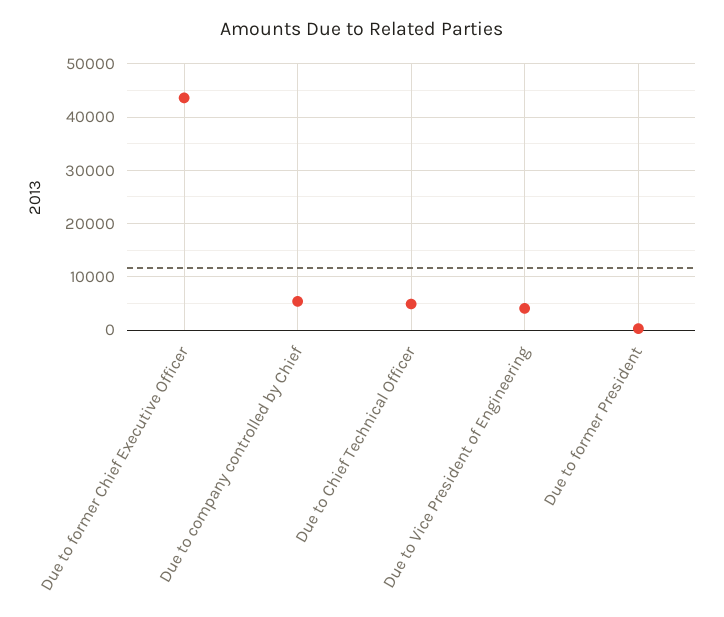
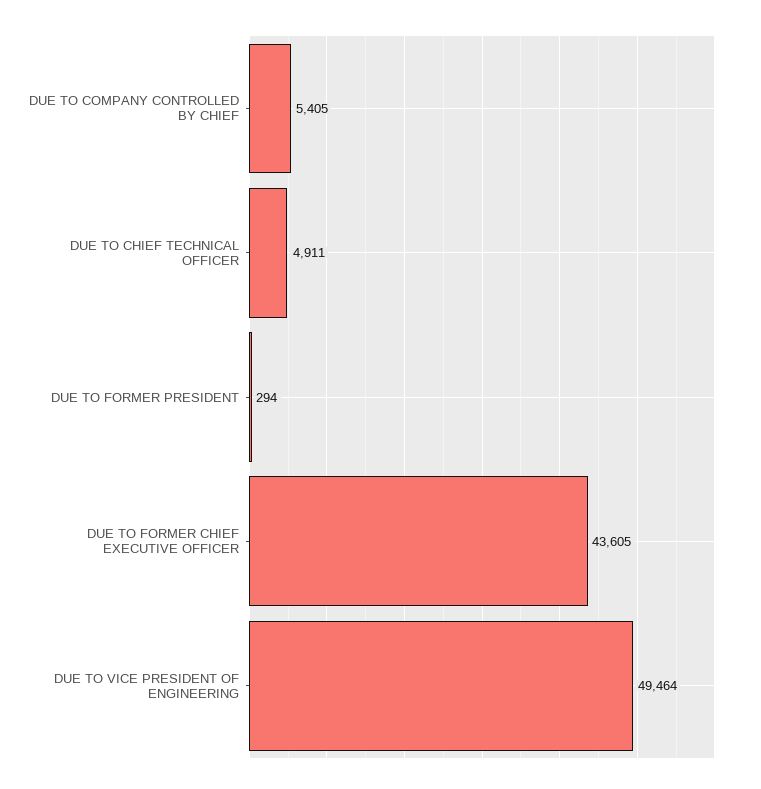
  {
    "Due to former Chief Executive Officer": 43605,
    "Due to company controlled by Chief": 5405,
    "Due to Chief Technical Officer": 4911,
-   "Due to Vice President of Engineering": 4000,
+   "Due to Vice President of Engineering": 49464,
    "Due to former President": 294
  }

